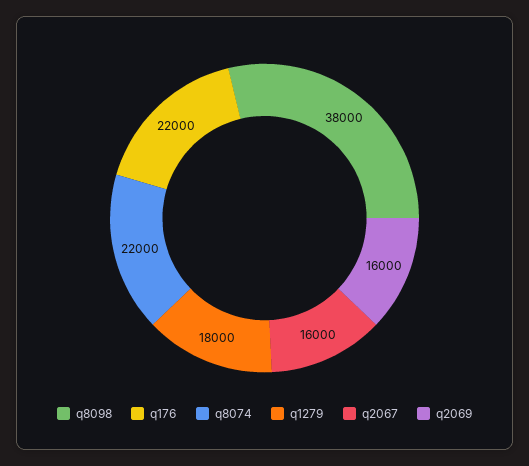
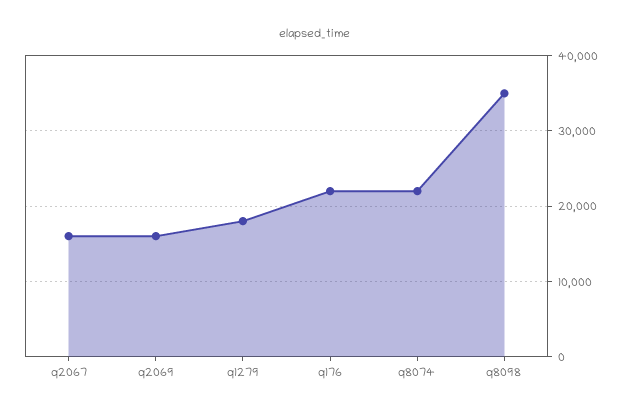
  {
-   "q8098": 38000,
+   "q8098": 35000,
    "q176": 22000,
    "q8074": 22000,
    "q1279": 18000,
    "q2067": 16000,
    "q2069": 16000
  }

